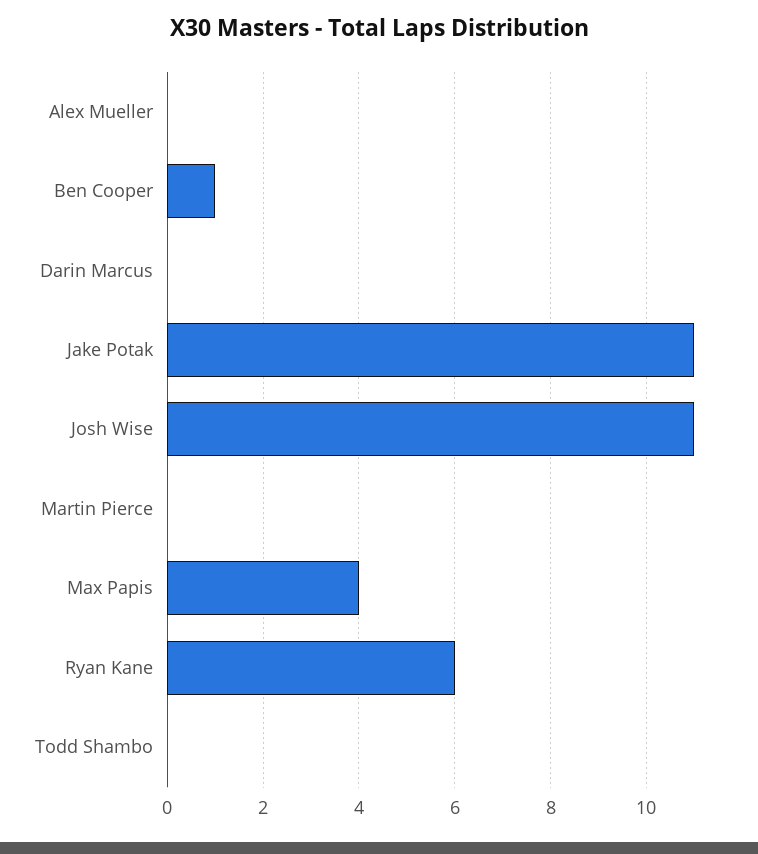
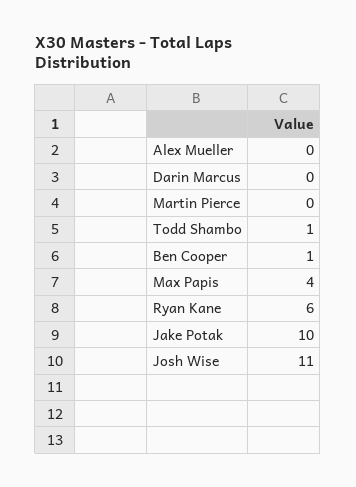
  {
    "Alex Mueller": 0,
    "Ben Cooper": 1,
    "Darin Marcus": 0,
-   "Jake Potak": 11,
+   "Jake Potak": 10,
    "Josh Wise": 11,
    "Martin Pierce": 0,
    "Max Papis": 4,
    "Ryan Kane": 6,
-   "Todd Shambo": 0
+   "Todd Shambo": 1
  }

